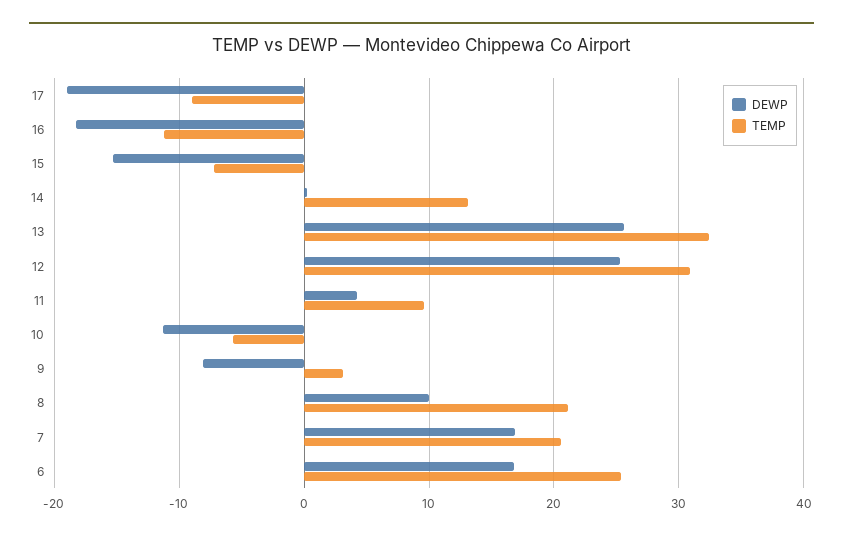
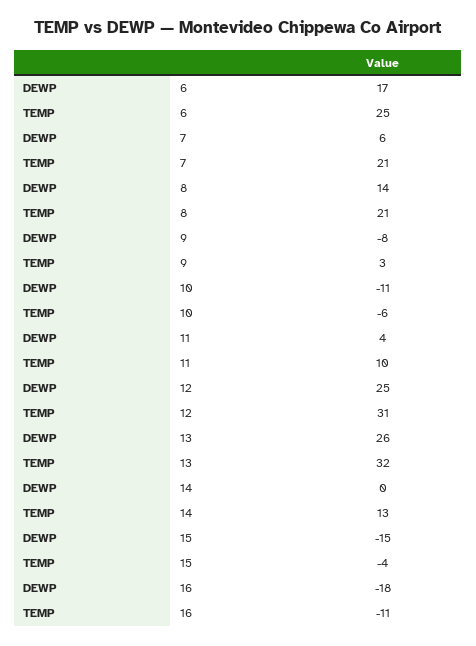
  {
    "DEWP": {
-     "17": -19,
      "16": -18,
      "15": -15,
      "14": 0,
      "13": 26,
      "12": 25,
      "11": 4,
      "10": -11,
      "9": -8,
-     "8": 10,
+     "8": 14,
-     "7": 17,
+     "7": 6,
      "6": 17
    },
    "TEMP": {
-     "17": -9,
      "16": -11,
-     "15": -7,
+     "15": -4,
      "14": 13,
      "13": 32,
      "12": 31,
      "11": 10,
      "10": -6,
      "9": 3,
      "8": 21,
      "7": 21,
      "6": 25
    }
  }

